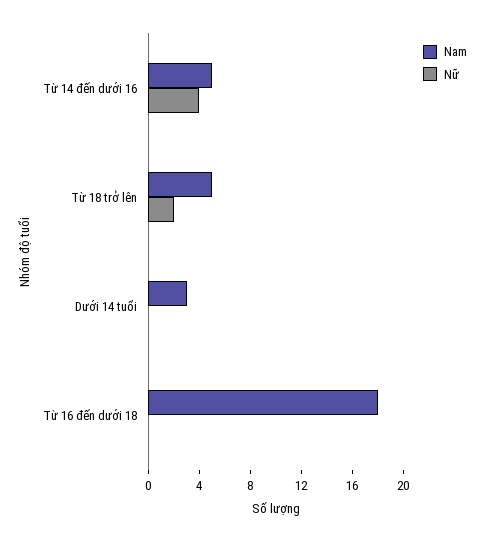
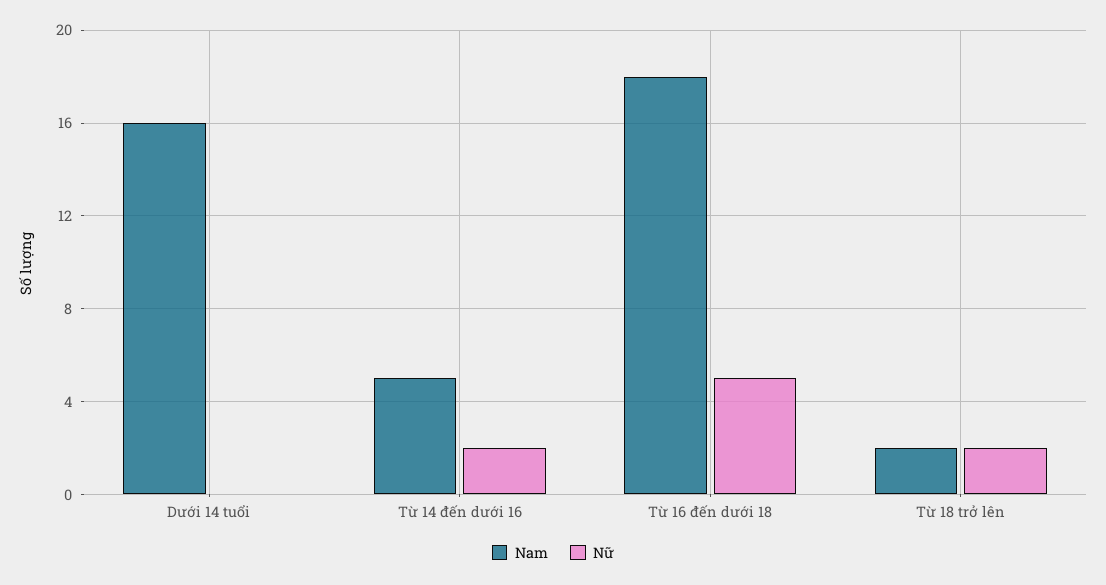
  {
    "Nam": {
      "Từ 14 đến dưới 16": 5,
-     "Từ 18 trở lên": 5,
+     "Từ 18 trở lên": 2,
-     "Dưới 14 tuổi": 3,
+     "Dưới 14 tuổi": 16,
      "Từ 16 đến dưới 18": 18
    },
    "Nữ": {
-     "Từ 14 đến dưới 16": 4,
+     "Từ 14 đến dưới 16": 2,
      "Từ 18 trở lên": 2,
      "Dưới 14 tuổi": 0,
-     "Từ 16 đến dưới 18": 0
+     "Từ 16 đến dưới 18": 5
    }
  }

